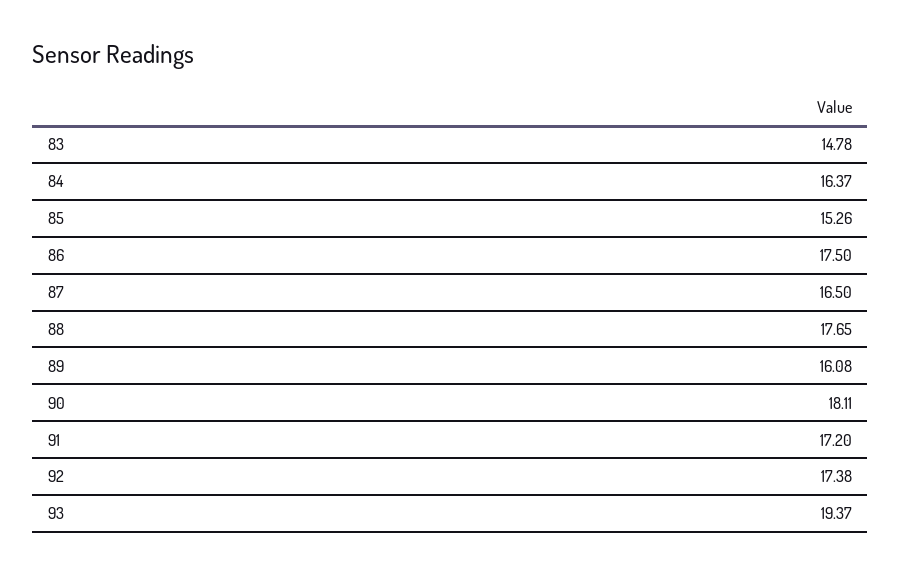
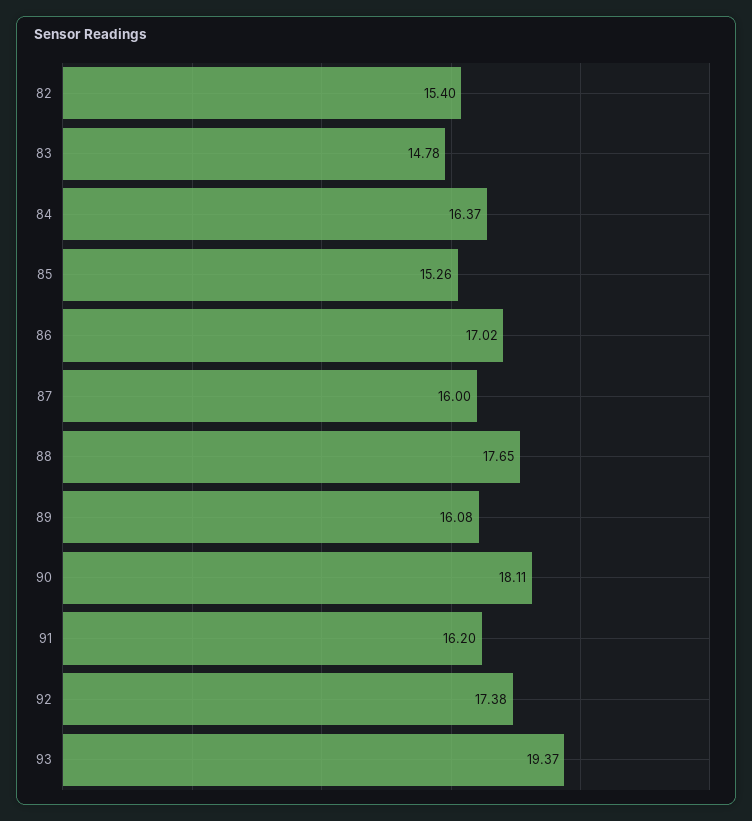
  {
    "83": 14.78,
    "84": 16.37,
    "85": 15.26,
-   "86": 17.5,
+   "86": 17.02,
-   "87": 16.5,
+   "87": 16,
    "88": 17.65,
    "89": 16.08,
    "90": 18.11,
-   "91": 17.2,
+   "91": 16.2,
    "92": 17.38,
-   "93": 19.37
+   "93": 19.37,
+   "82": 15.4
  }

